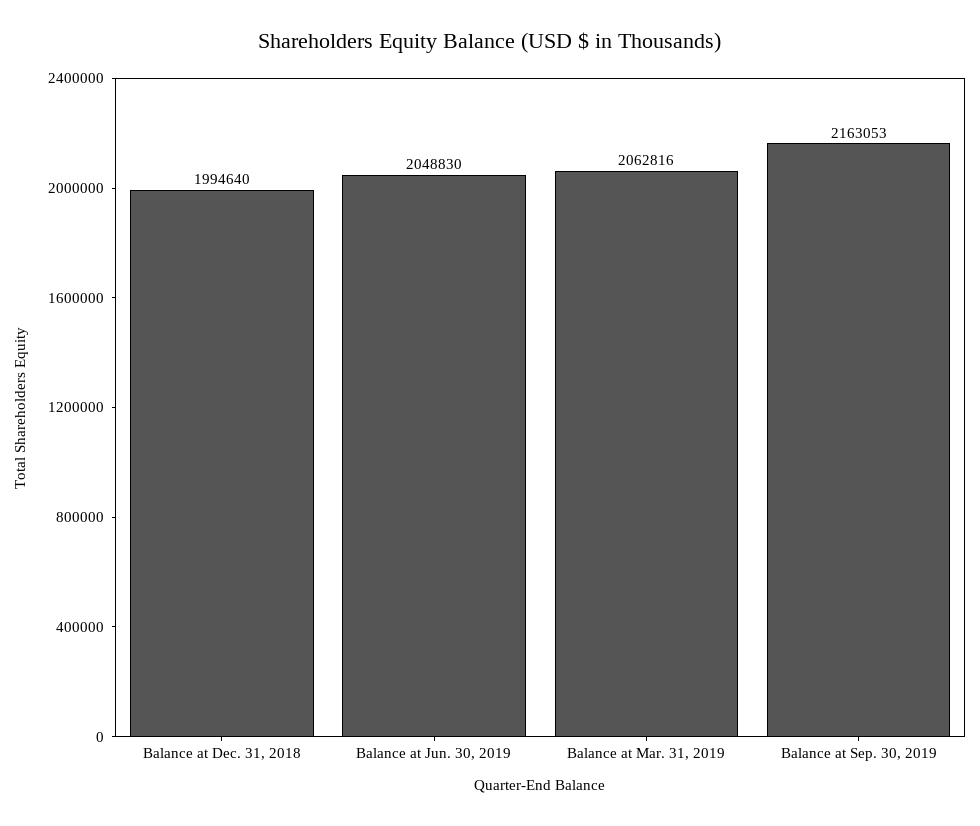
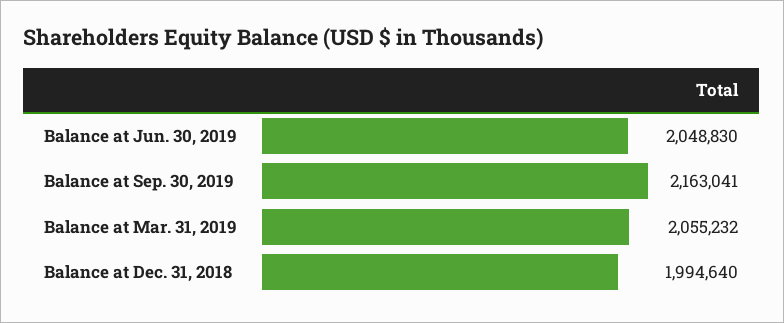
  {
    "Balance at Dec. 31, 2018": 1994640,
    "Balance at Jun. 30, 2019": 2048830,
-   "Balance at Mar. 31, 2019": 2062816,
+   "Balance at Mar. 31, 2019": 2055232,
-   "Balance at Sep. 30, 2019": 2163053
+   "Balance at Sep. 30, 2019": 2163041
  }

